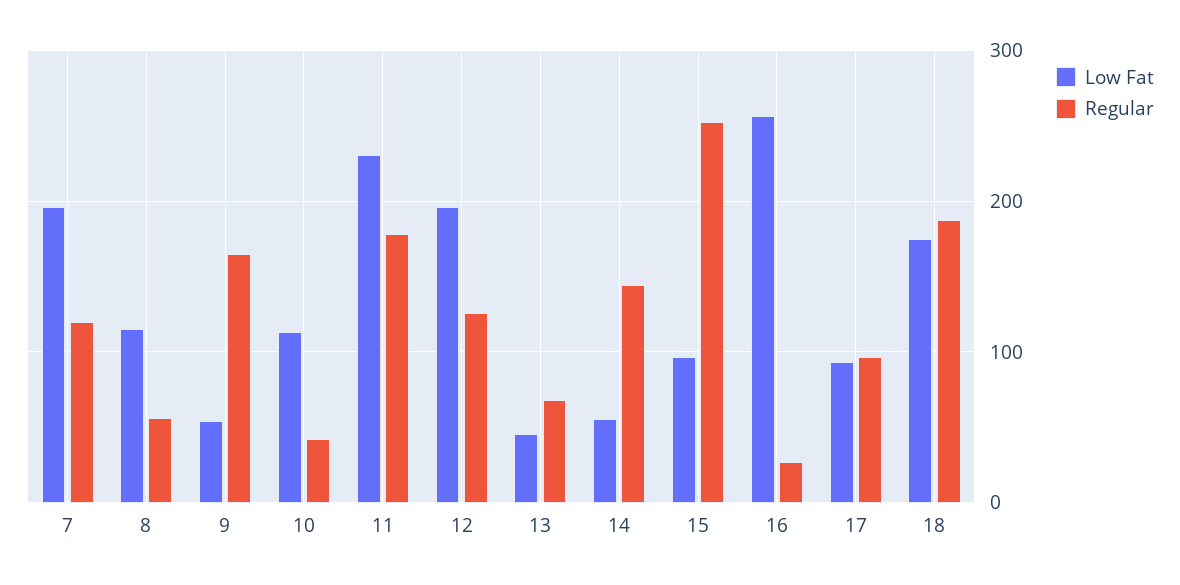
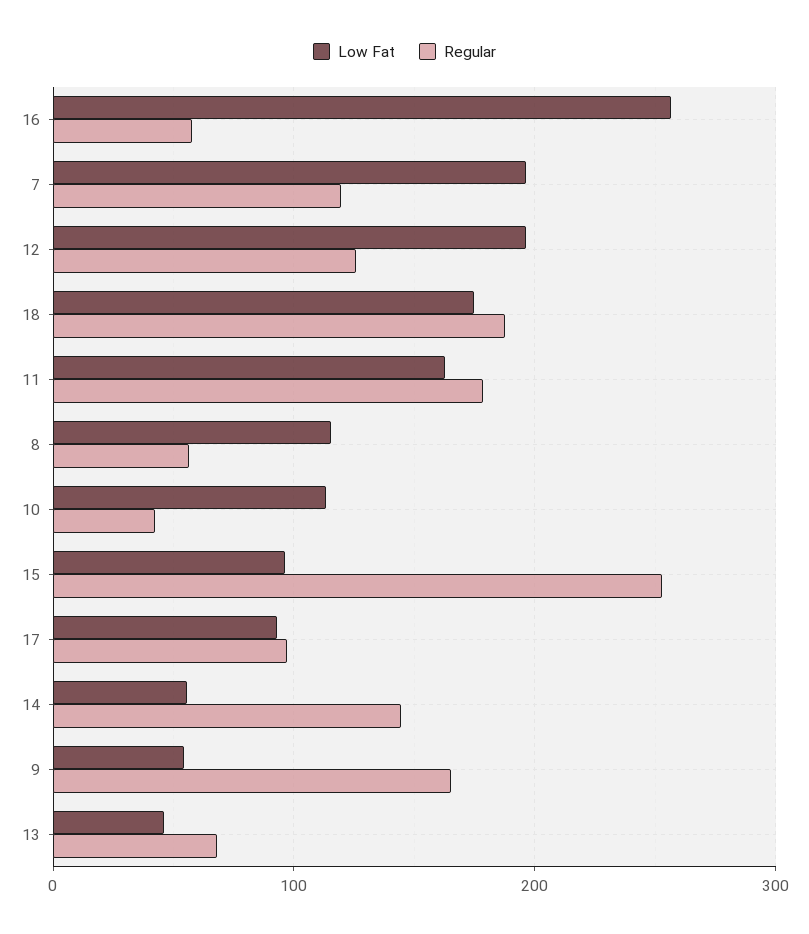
  {
    "Low Fat": {
      "7": 200,
      "8": 120,
      "9": 50,
      "10": 110,
-     "11": 230,
+     "11": 160,
      "12": 200,
      "13": 50,
      "14": 60,
      "15": 100,
      "16": 260,
      "17": 90,
      "18": 170
    },
    "Regular": {
      "7": 120,
      "8": 60,
      "9": 170,
      "10": 40,
      "11": 180,
      "12": 130,
      "13": 70,
      "14": 140,
      "15": 250,
-     "16": 30,
+     "16": 60,
      "17": 100,
      "18": 190
    }
  }

